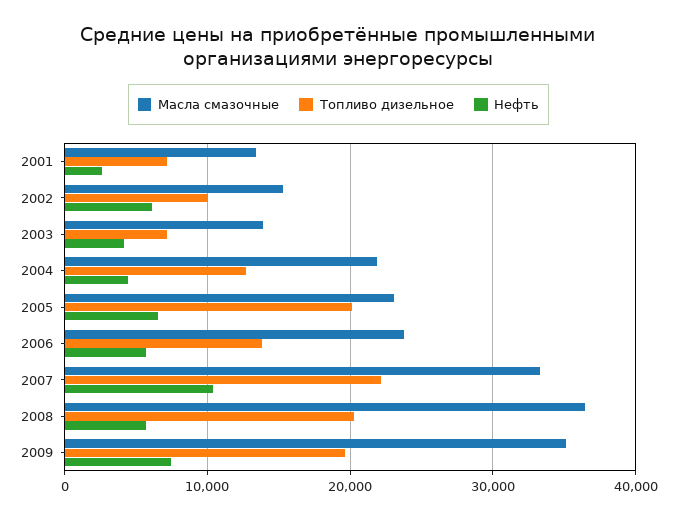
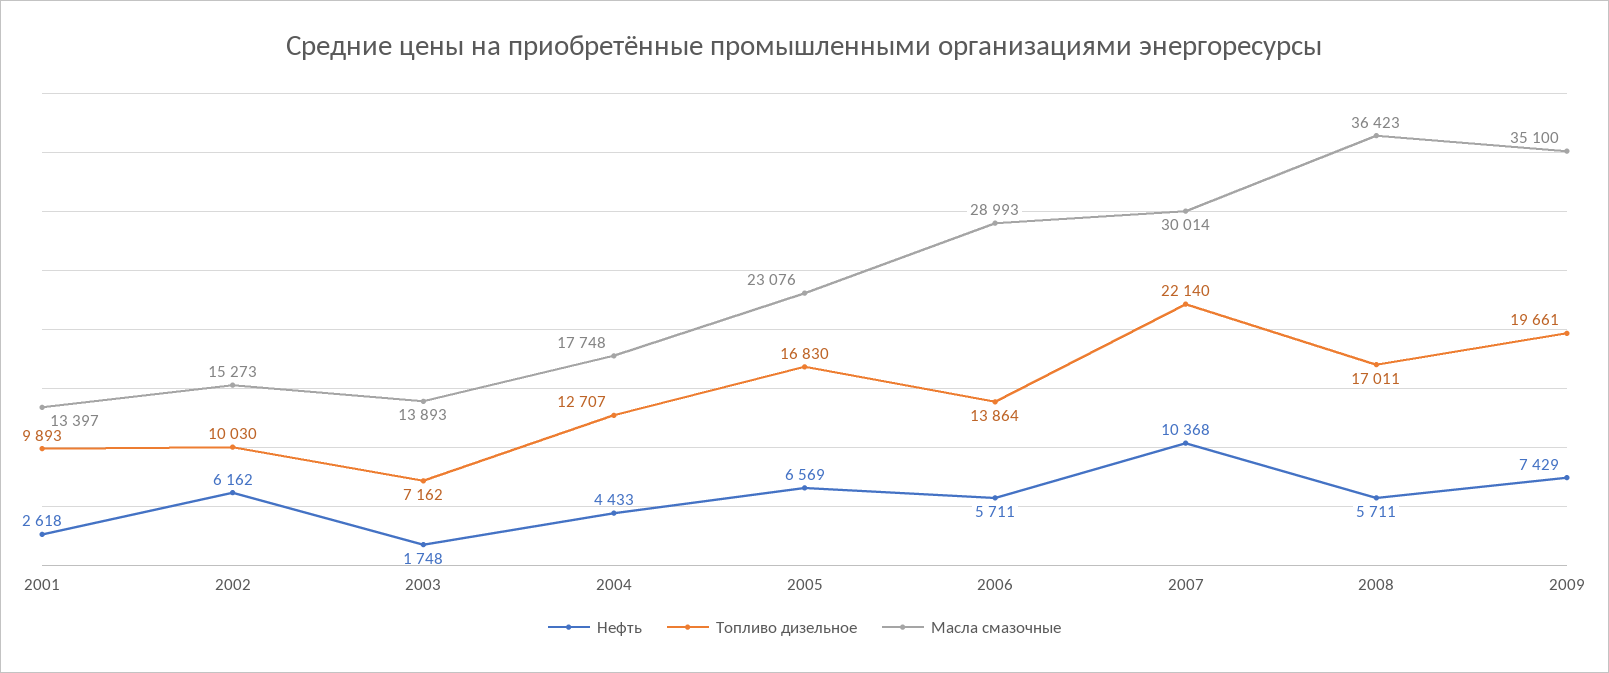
  {
    "Масла смазочные": {
      "2001": 13397,
      "2002": 15273,
      "2003": 13893,
-     "2004": 22000,
+     "2004": 17748,
      "2005": 23076,
-     "2006": 24000,
+     "2006": 28993,
-     "2007": 33000,
+     "2007": 30014,
      "2008": 36423,
      "2009": 35100
    },
    "Топливо дизельное": {
-     "2001": 7000,
+     "2001": 9893,
      "2002": 10030,
      "2003": 7162,
      "2004": 12707,
-     "2005": 20000,
+     "2005": 16830,
      "2006": 13864,
      "2007": 22140,
-     "2008": 20000,
+     "2008": 17011,
      "2009": 19661
    },
    "Нефть": {
      "2001": 2618,
      "2002": 6162,
-     "2003": 4000,
+     "2003": 1748,
      "2004": 4433,
      "2005": 6569,
      "2006": 5711,
      "2007": 10368,
      "2008": 5711,
      "2009": 7429
    }
  }

